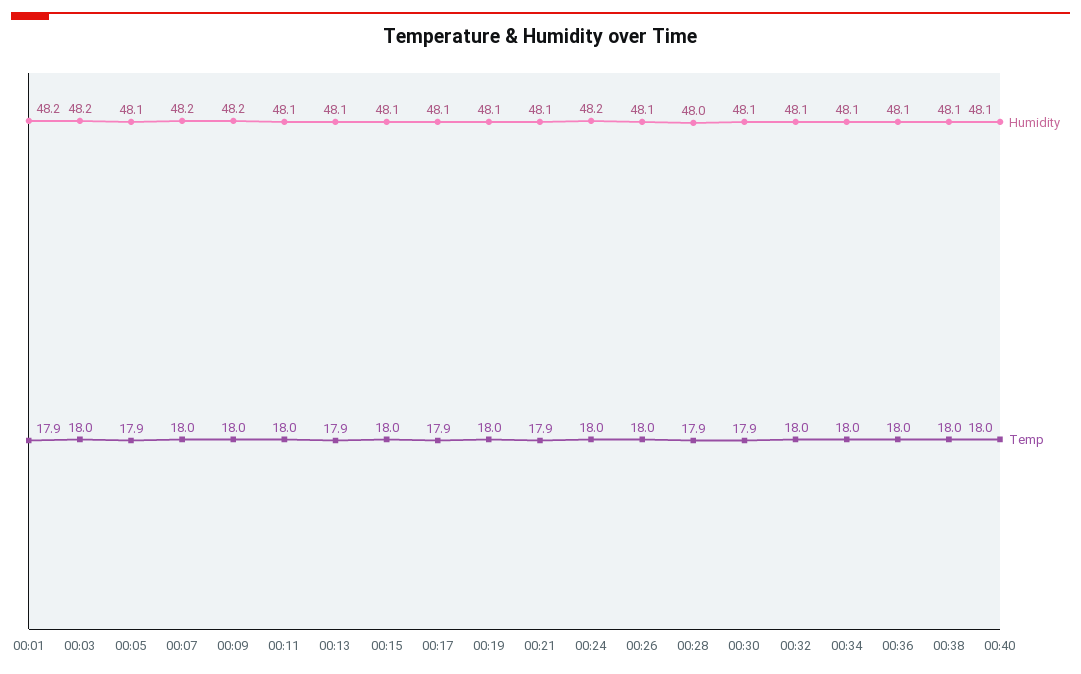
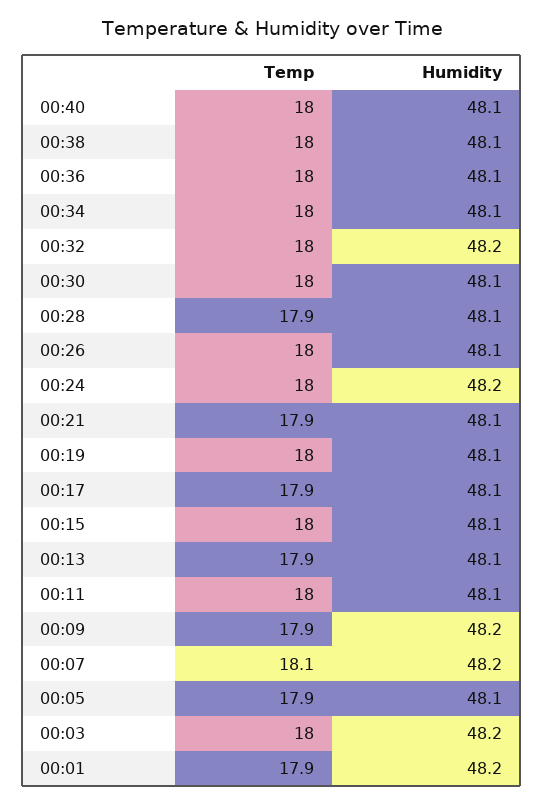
  {
    "Humidity": {
      "00:01": 48.2,
      "00:03": 48.2,
      "00:05": 48.1,
      "00:07": 48.2,
      "00:09": 48.2,
      "00:11": 48.1,
      "00:13": 48.1,
      "00:15": 48.1,
      "00:17": 48.1,
      "00:19": 48.1,
      "00:21": 48.1,
      "00:24": 48.2,
      "00:26": 48.1,
-     "00:28": 48,
+     "00:28": 48.1,
      "00:30": 48.1,
-     "00:32": 48.1,
+     "00:32": 48.2,
      "00:34": 48.1,
      "00:36": 48.1,
      "00:38": 48.1,
      "00:40": 48.1
    },
    "Temp": {
      "00:01": 17.9,
      "00:03": 18,
      "00:05": 17.9,
-     "00:07": 18,
+     "00:07": 18.1,
-     "00:09": 18,
+     "00:09": 17.9,
      "00:11": 18,
      "00:13": 17.9,
      "00:15": 18,
      "00:17": 17.9,
      "00:19": 18,
      "00:21": 17.9,
      "00:24": 18,
      "00:26": 18,
      "00:28": 17.9,
-     "00:30": 17.9,
+     "00:30": 18,
      "00:32": 18,
      "00:34": 18,
      "00:36": 18,
      "00:38": 18,
      "00:40": 18
    }
  }

